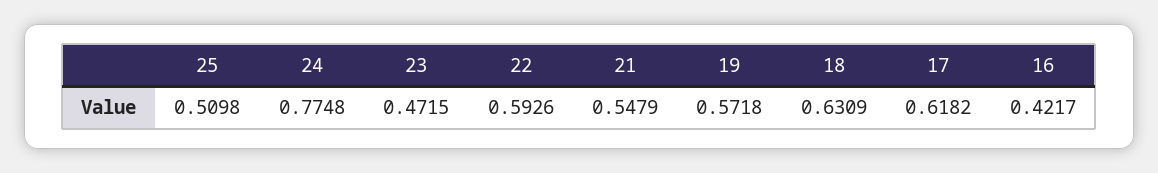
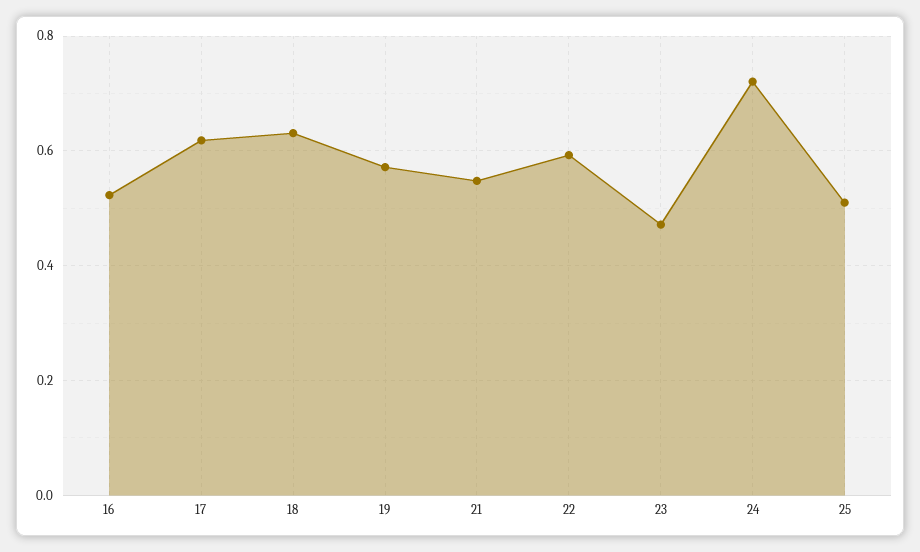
  {
    "25": 0.5098,
-   "24": 0.7748,
+   "24": 0.72,
    "23": 0.4715,
    "22": 0.5926,
    "21": 0.5479,
    "19": 0.5718,
    "18": 0.6309,
    "17": 0.6182,
-   "16": 0.4217
+   "16": 0.52
  }

